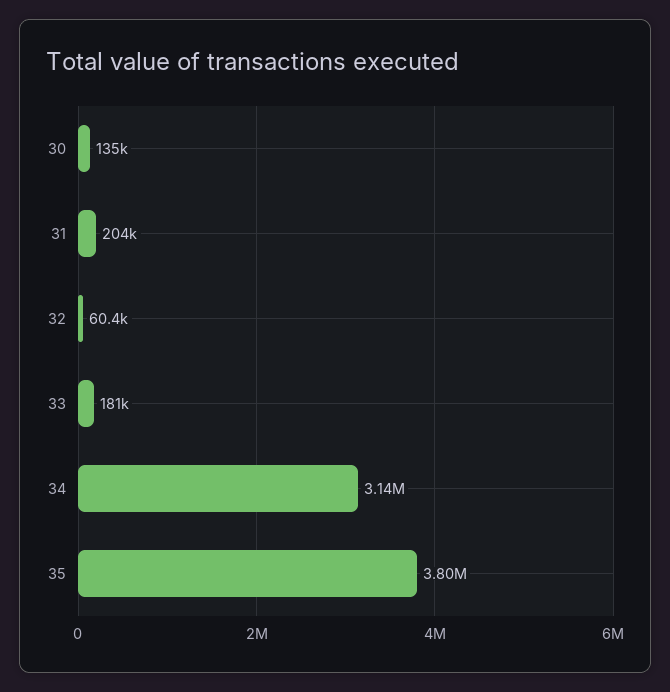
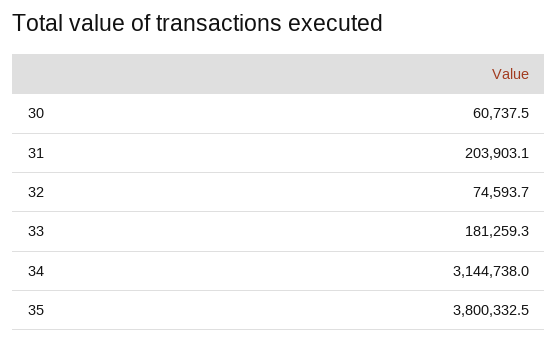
  {
-   "30": 135000,
+   "30": 60737.5,
    "31": 203903.1,
-   "32": 60400,
+   "32": 74593.7,
    "33": 181259.3,
    "34": 3144738,
    "35": 3800332.5
  }

